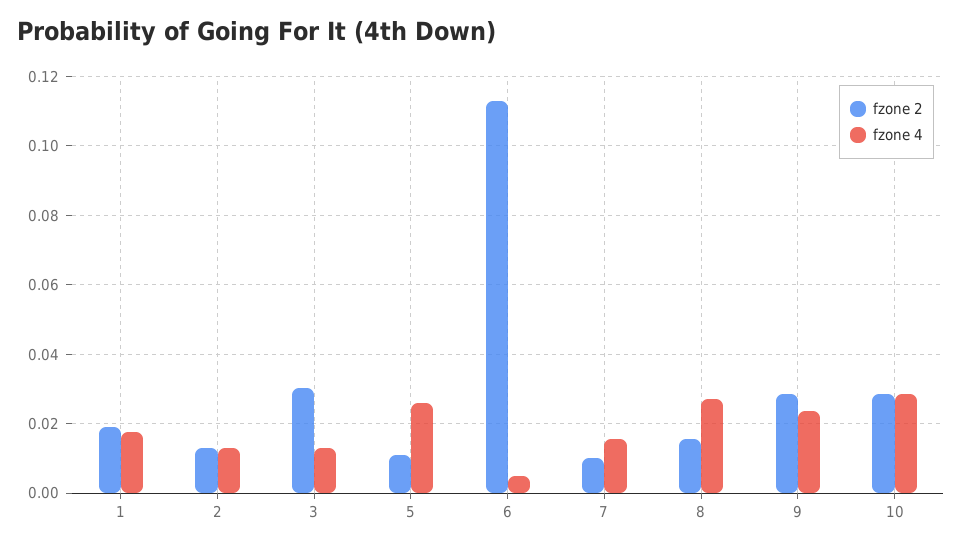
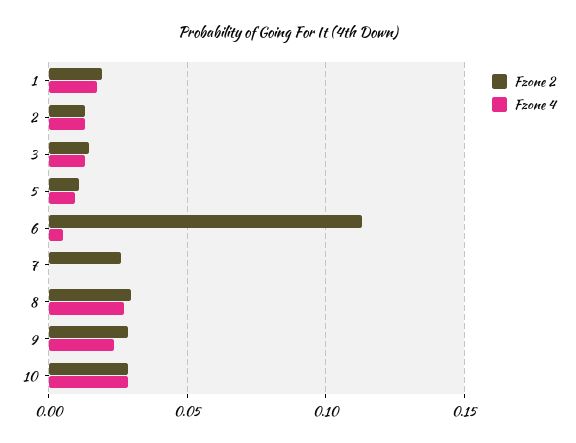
  {
    "fzone 2": {
      "1": 0.02,
      "2": 0.014,
-     "3": 0.03,
+     "3": 0.015,
      "5": 0.012,
      "6": 0.114,
-     "7": 0.01,
+     "7": 0.025,
-     "8": 0.016,
+     "8": 0.03,
      "9": 0.028,
      "10": 0.028
    },
    "fzone 4": {
      "1": 0.018,
      "2": 0.014,
      "3": 0.014,
-     "5": 0.026,
+     "5": 0.01,
      "6": 0.006,
-     "7": 0.016,
+     "7": 0,
      "8": 0.028,
      "9": 0.024,
      "10": 0.028
    }
  }

